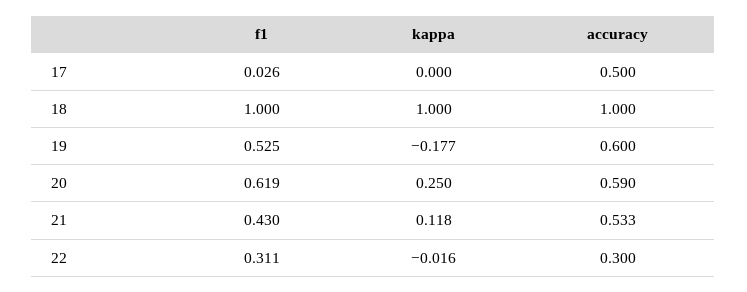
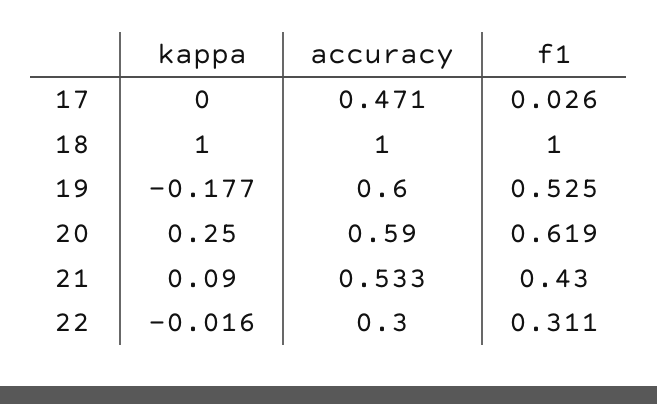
  {
    "f1": {
      "17": 0.026,
      "18": 1,
      "19": 0.525,
      "20": 0.619,
      "21": 0.43,
      "22": 0.311
    },
    "kappa": {
      "17": 0,
      "18": 1,
      "19": -0.177,
      "20": 0.25,
-     "21": 0.118,
+     "21": 0.09,
      "22": -0.016
    },
    "accuracy": {
-     "17": 0.5,
+     "17": 0.471,
      "18": 1,
      "19": 0.6,
      "20": 0.59,
      "21": 0.533,
      "22": 0.3
    }
  }

